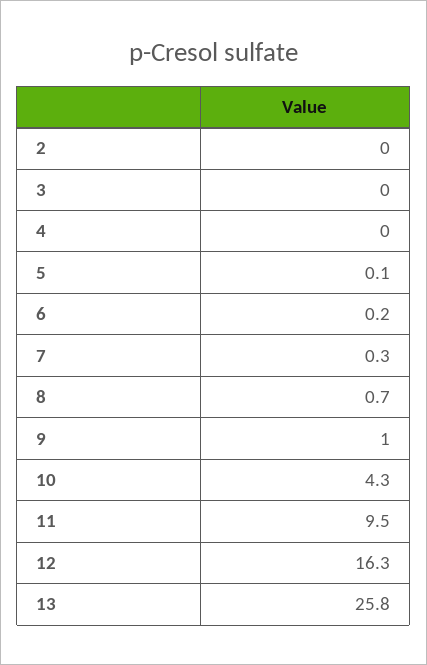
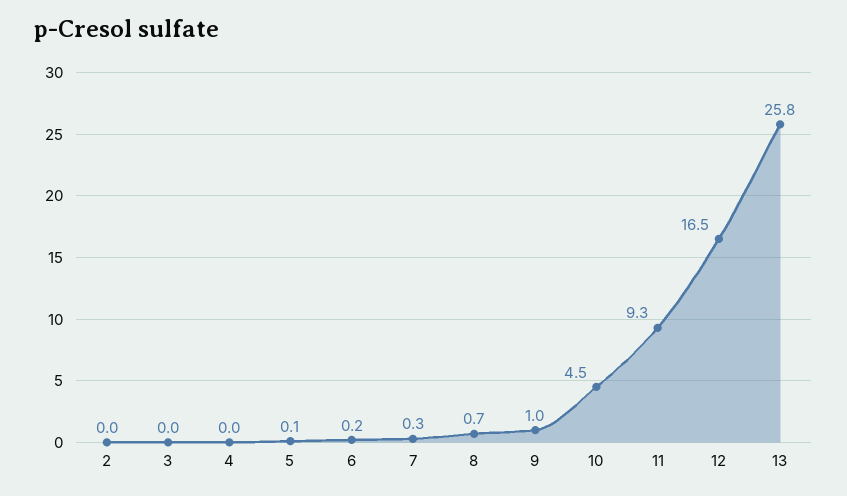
  {
    "2": 0,
    "3": 0,
    "4": 0,
    "5": 0.1,
    "6": 0.2,
    "7": 0.3,
    "8": 0.7,
    "9": 1,
-   "10": 4.3,
+   "10": 4.5,
-   "11": 9.5,
+   "11": 9.3,
-   "12": 16.3,
+   "12": 16.5,
    "13": 25.8
  }

